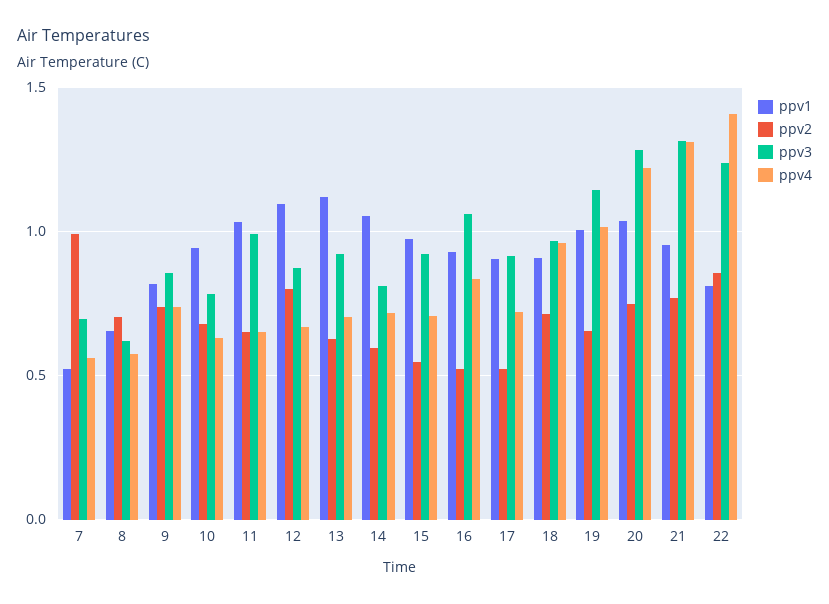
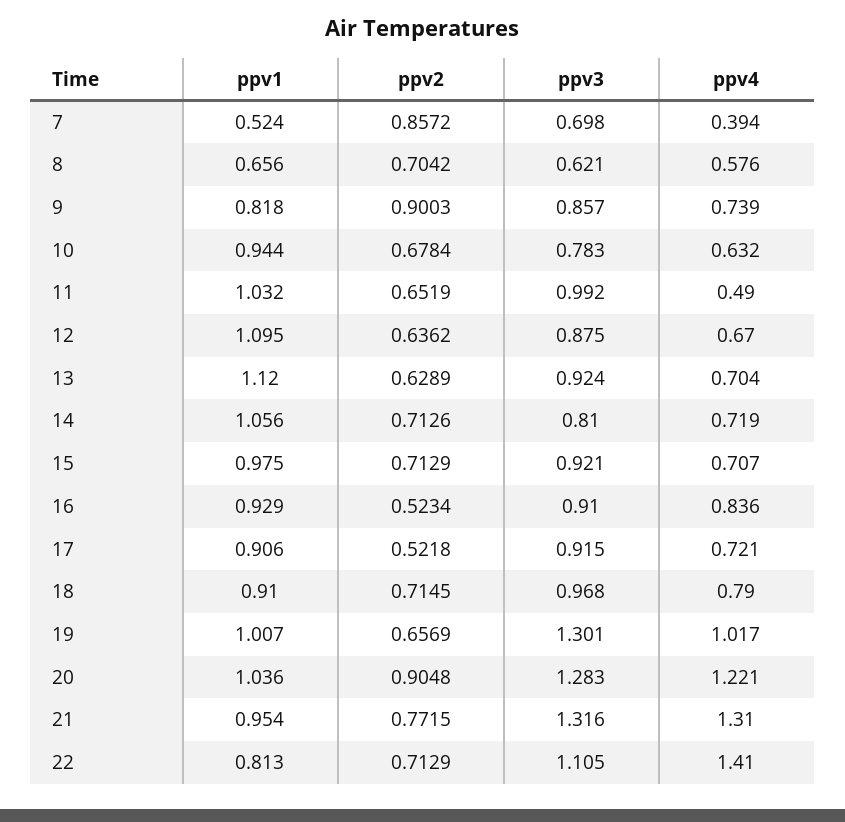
  {
    "ppv1": {
      "7": 0.524,
      "8": 0.656,
      "9": 0.818,
      "10": 0.944,
      "11": 1.032,
      "12": 1.095,
      "13": 1.12,
      "14": 1.056,
      "15": 0.975,
      "16": 0.929,
      "17": 0.906,
      "18": 0.91,
      "19": 1.007,
      "20": 1.036,
      "21": 0.954,
      "22": 0.813
    },
    "ppv2": {
-     "7": 1,
+     "7": 0.8572,
      "8": 0.7042,
-     "9": 0.75,
+     "9": 0.9003,
      "10": 0.6784,
      "11": 0.6519,
-     "12": 0.8,
+     "12": 0.6362,
      "13": 0.6289,
-     "14": 0.6,
+     "14": 0.7126,
-     "15": 0.55,
+     "15": 0.7129,
      "16": 0.5234,
      "17": 0.5218,
      "18": 0.7145,
      "19": 0.6569,
-     "20": 0.75,
+     "20": 0.9048,
      "21": 0.7715,
-     "22": 0.85
+     "22": 0.7129
    },
    "ppv3": {
      "7": 0.698,
      "8": 0.621,
      "9": 0.857,
      "10": 0.783,
      "11": 0.992,
      "12": 0.875,
      "13": 0.924,
      "14": 0.81,
      "15": 0.921,
-     "16": 1.05,
+     "16": 0.91,
      "17": 0.915,
      "18": 0.968,
-     "19": 1.15,
+     "19": 1.301,
      "20": 1.283,
      "21": 1.316,
-     "22": 1.25
+     "22": 1.105
    },
    "ppv4": {
-     "7": 0.55,
+     "7": 0.394,
      "8": 0.576,
      "9": 0.739,
      "10": 0.632,
-     "11": 0.65,
+     "11": 0.49,
      "12": 0.67,
      "13": 0.704,
      "14": 0.719,
      "15": 0.707,
      "16": 0.836,
      "17": 0.721,
-     "18": 0.95,
+     "18": 0.79,
      "19": 1.017,
      "20": 1.221,
      "21": 1.31,
      "22": 1.41
    }
  }

